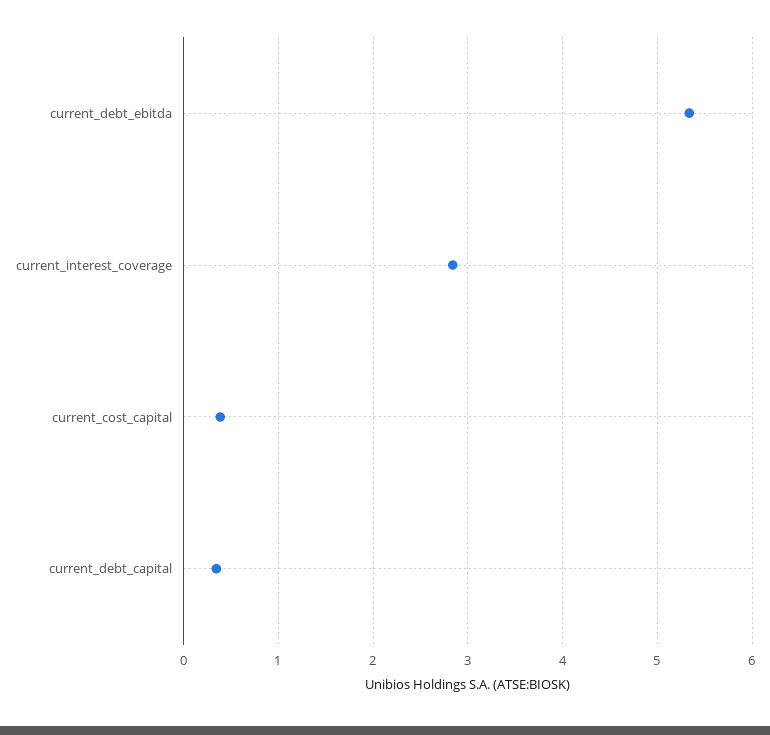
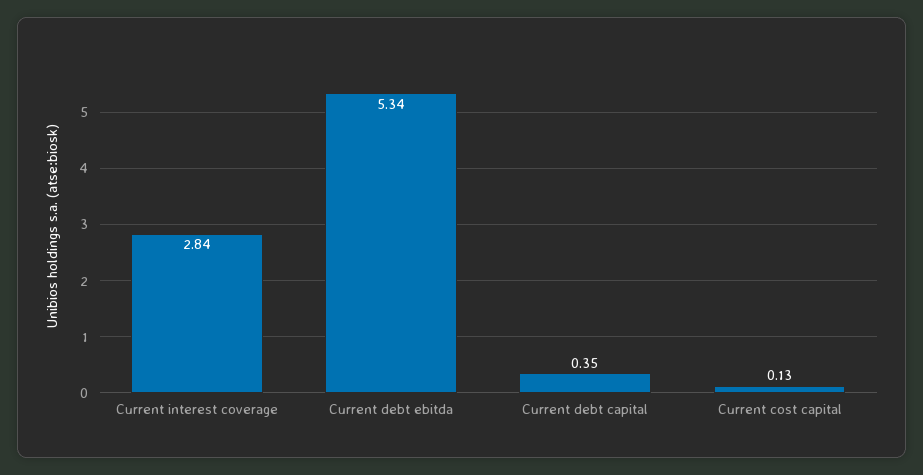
  {
    "current_debt_ebitda": 5.34,
    "current_interest_coverage": 2.84,
-   "current_cost_capital": 0.4,
+   "current_cost_capital": 0.13,
    "current_debt_capital": 0.35
  }

